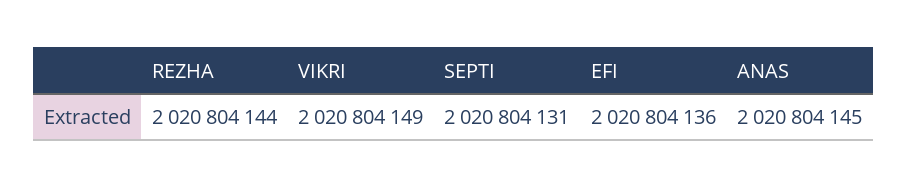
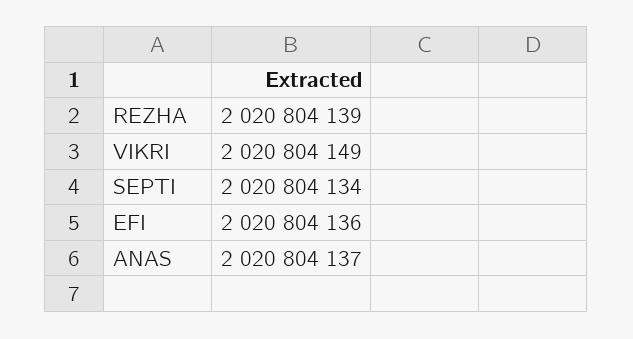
  {
-   "REZHA": 2020804144,
+   "REZHA": 2020804139,
    "VIKRI": 2020804149,
-   "SEPTI": 2020804131,
+   "SEPTI": 2020804134,
    "EFI": 2020804136,
-   "ANAS": 2020804145
+   "ANAS": 2020804137
  }

